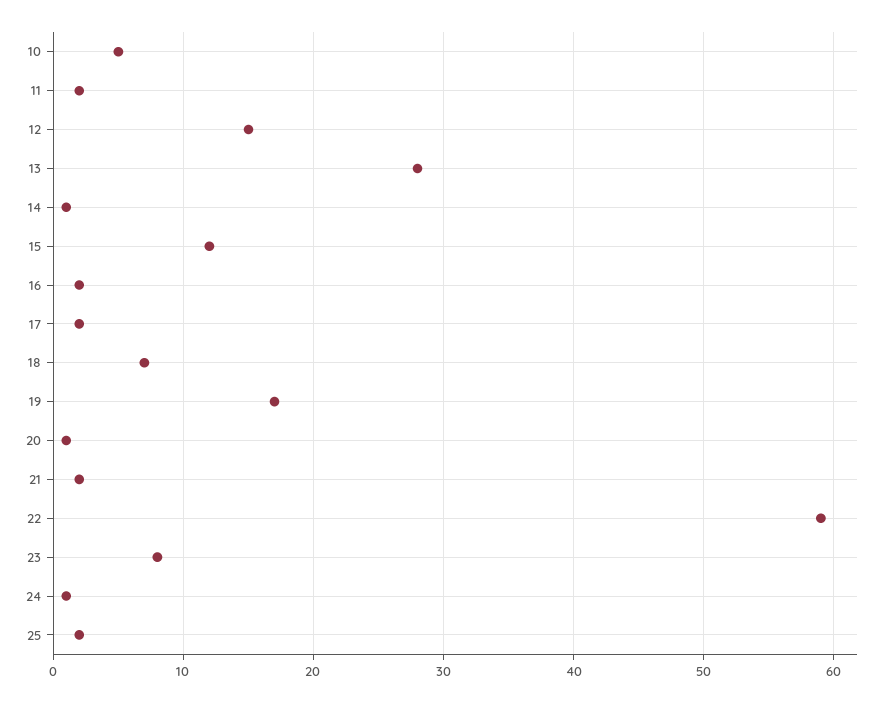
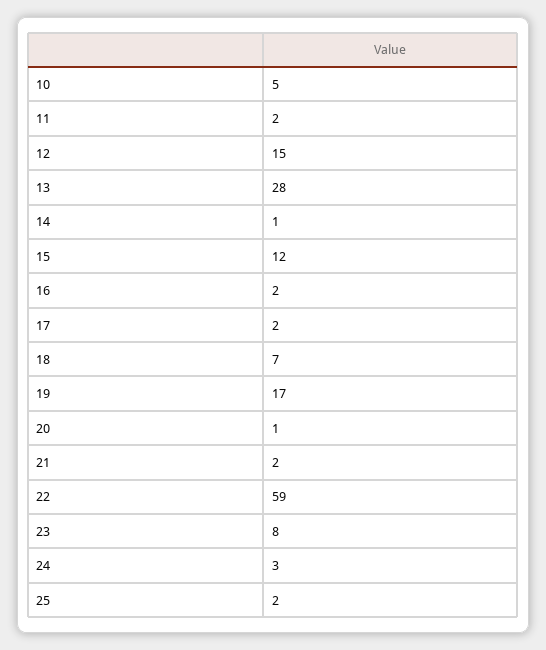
  {
    "10": 5,
    "11": 2,
    "12": 15,
    "13": 28,
    "14": 1,
    "15": 12,
    "16": 2,
    "17": 2,
    "18": 7,
    "19": 17,
    "20": 1,
    "21": 2,
    "22": 59,
    "23": 8,
-   "24": 1,
+   "24": 3,
    "25": 2
  }

